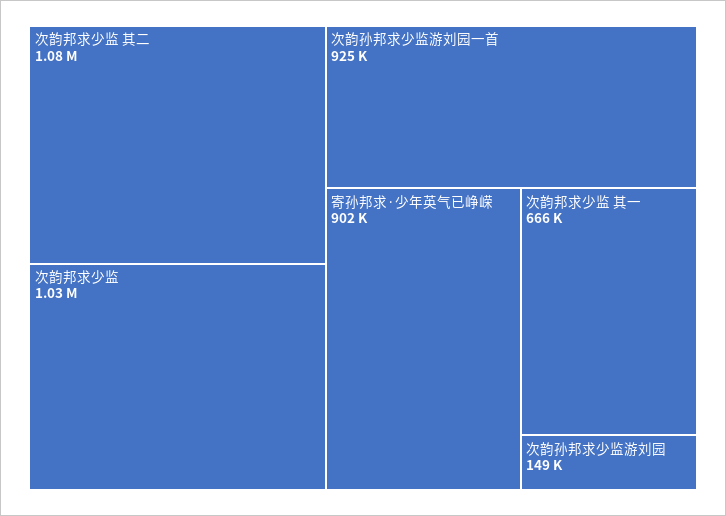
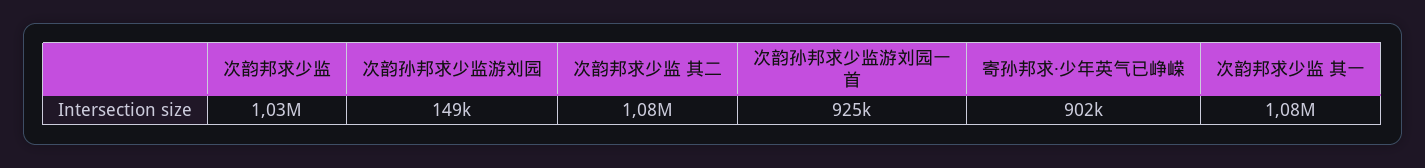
  {
    "次韵邦求少监 其二": 1080000,
    "次韵邦求少监": 1030000,
    "次韵孙邦求少监游刘园一首": 925000,
    "寄孙邦求·少年英气已峥嵘": 902000,
-   "次韵邦求少监 其一": 666000,
+   "次韵邦求少监 其一": 1080000,
    "次韵孙邦求少监游刘园": 149000
  }

